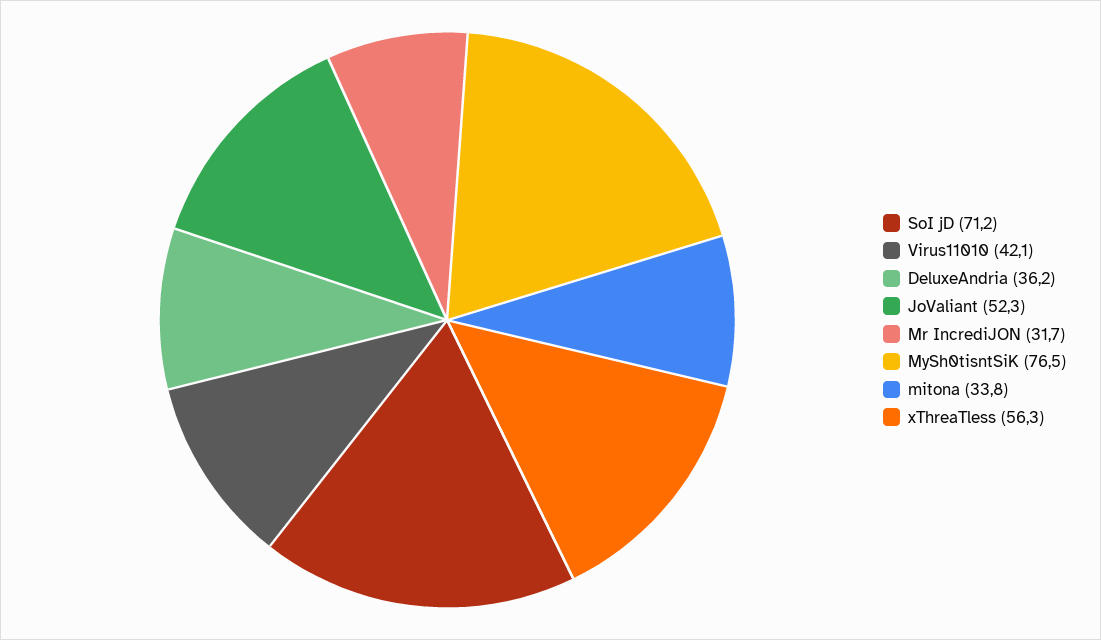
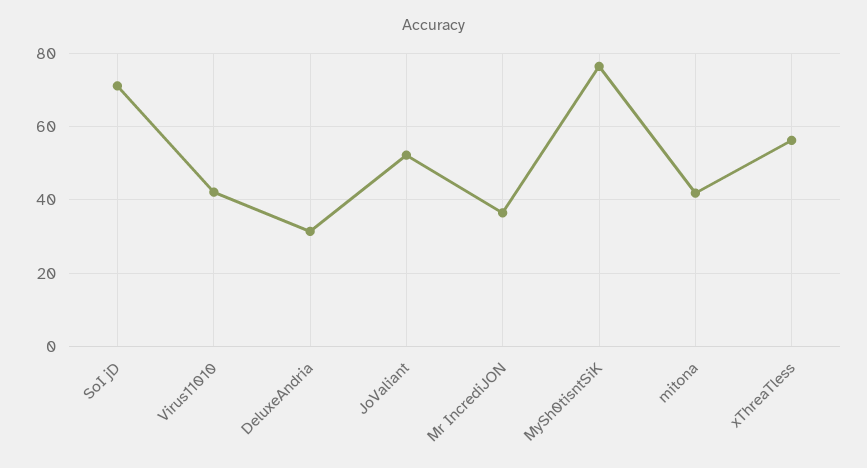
  {
    "SoI jD": 71.2,
    "Virus11010": 42.1,
-   "DeluxeAndria": 36.2,
+   "DeluxeAndria": 32,
    "JoValiant": 52.3,
-   "Mr IncrediJON": 31.7,
+   "Mr IncrediJON": 36,
    "MySh0tisntSiK": 76.5,
-   "mitona": 33.8,
+   "mitona": 42,
    "xThreaTless": 56.3
  }

